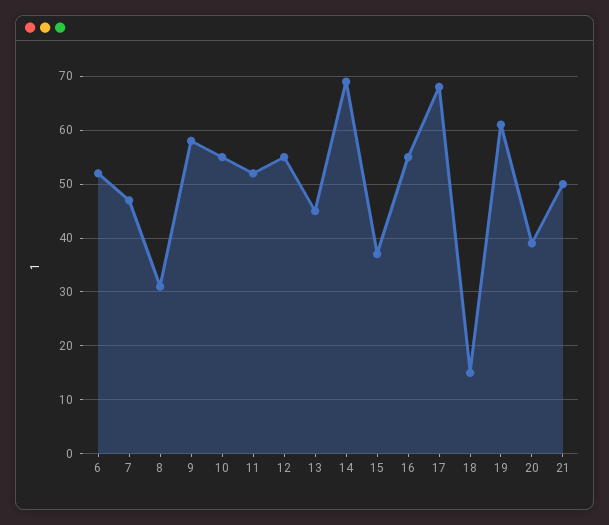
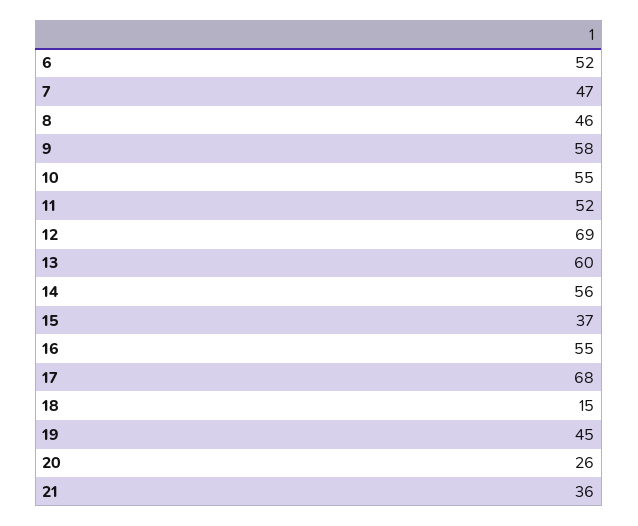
  {
    "6": 52,
    "7": 47,
-   "8": 30,
+   "8": 46,
    "9": 58,
    "10": 55,
    "11": 52,
-   "12": 55,
+   "12": 69,
-   "13": 45,
+   "13": 60,
-   "14": 70,
+   "14": 56,
    "15": 37,
    "16": 55,
    "17": 68,
    "18": 15,
-   "19": 60,
+   "19": 45,
-   "20": 40,
+   "20": 26,
-   "21": 50
+   "21": 36
  }

